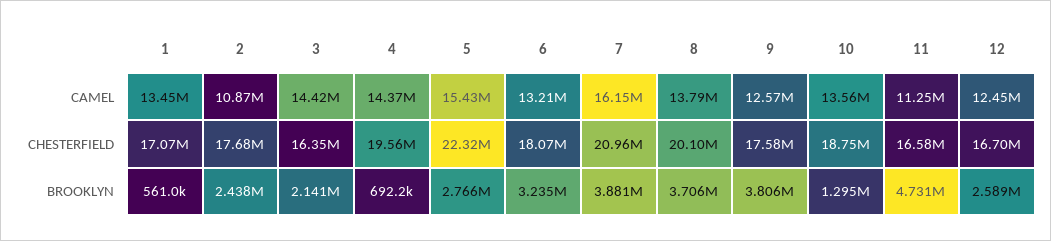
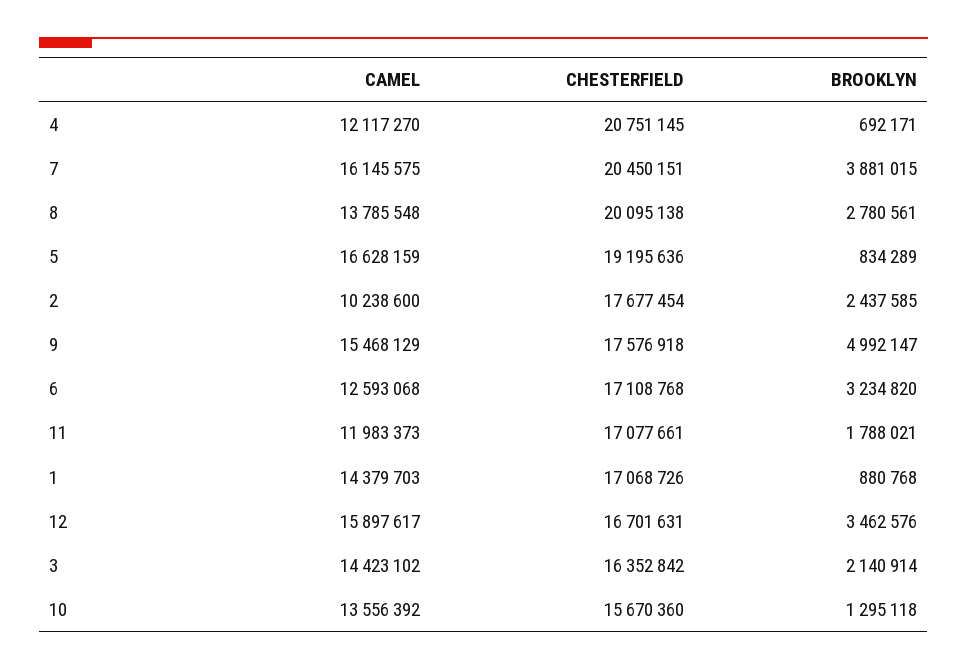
  {
    "1": {
-     "CAMEL": 13450000,
+     "CAMEL": 14379703,
      "CHESTERFIELD": 17068726,
-     "BROOKLYN": 561000
+     "BROOKLYN": 880768
    },
    "2": {
-     "CAMEL": 10870000,
+     "CAMEL": 10238600,
      "CHESTERFIELD": 17677454,
      "BROOKLYN": 2437585
    },
    "3": {
      "CAMEL": 14423102,
      "CHESTERFIELD": 16352842,
      "BROOKLYN": 2140914
    },
    "4": {
-     "CAMEL": 14370000,
+     "CAMEL": 12117270,
-     "CHESTERFIELD": 19560000,
+     "CHESTERFIELD": 20751145,
      "BROOKLYN": 692171
    },
    "5": {
-     "CAMEL": 15430000,
+     "CAMEL": 16628159,
-     "CHESTERFIELD": 22320000,
+     "CHESTERFIELD": 19195636,
-     "BROOKLYN": 2766000
+     "BROOKLYN": 834289
    },
    "6": {
-     "CAMEL": 13210000,
+     "CAMEL": 12593068,
-     "CHESTERFIELD": 18070000,
+     "CHESTERFIELD": 17108768,
      "BROOKLYN": 3234820
    },
    "7": {
      "CAMEL": 16145575,
-     "CHESTERFIELD": 20960000,
+     "CHESTERFIELD": 20450151,
      "BROOKLYN": 3881015
    },
    "8": {
      "CAMEL": 13785548,
      "CHESTERFIELD": 20095138,
-     "BROOKLYN": 3706000
+     "BROOKLYN": 2780561
    },
    "9": {
-     "CAMEL": 12570000,
+     "CAMEL": 15468129,
      "CHESTERFIELD": 17576918,
-     "BROOKLYN": 3806000
+     "BROOKLYN": 4992147
    },
    "10": {
      "CAMEL": 13556392,
-     "CHESTERFIELD": 18750000,
+     "CHESTERFIELD": 15670360,
      "BROOKLYN": 1295118
    },
    "11": {
-     "CAMEL": 11250000,
+     "CAMEL": 11983373,
-     "CHESTERFIELD": 16580000,
+     "CHESTERFIELD": 17077661,
-     "BROOKLYN": 4731000
+     "BROOKLYN": 1788021
    },
    "12": {
-     "CAMEL": 12450000,
+     "CAMEL": 15897617,
      "CHESTERFIELD": 16701631,
-     "BROOKLYN": 2589000
+     "BROOKLYN": 3462576
    }
  }

